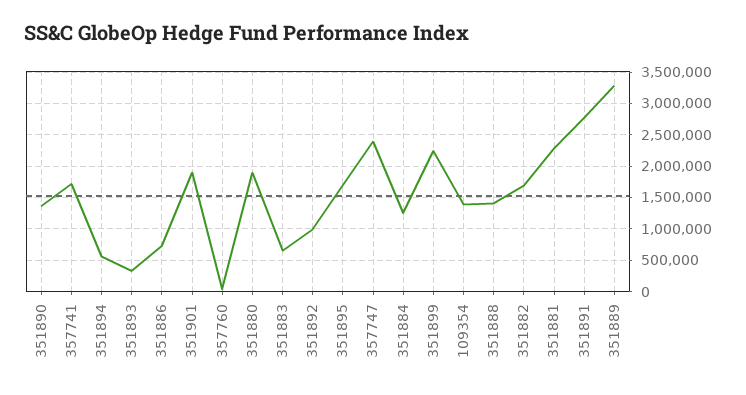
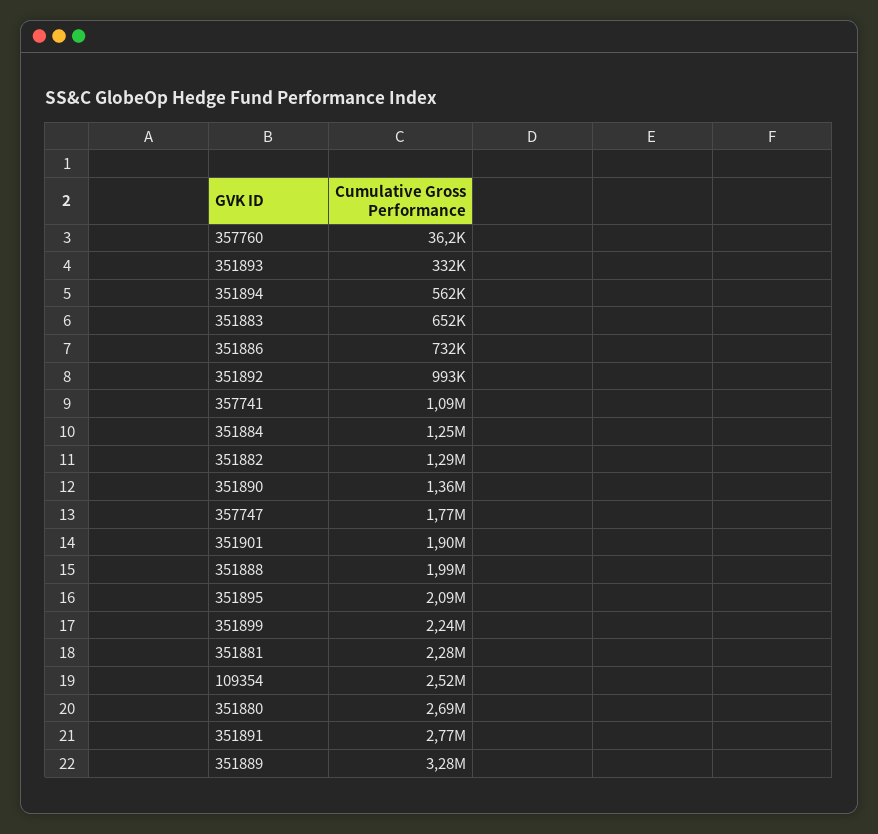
  {
    "351890": 1360000,
-   "357741": 1700000,
+   "357741": 1090000,
    "351894": 562000,
    "351893": 332000,
    "351886": 732000,
    "351901": 1900000,
    "357760": 36200,
-   "351880": 1900000,
+   "351880": 2690000,
    "351883": 652000,
    "351892": 993000,
-   "351895": 1700000,
+   "351895": 2090000,
-   "357747": 2400000,
+   "357747": 1770000,
    "351884": 1250000,
    "351899": 2240000,
-   "109354": 1400000,
+   "109354": 2520000,
-   "351888": 1400000,
+   "351888": 1990000,
-   "351882": 1700000,
+   "351882": 1290000,
    "351881": 2280000,
    "351891": 2770000,
    "351889": 3280000
  }

